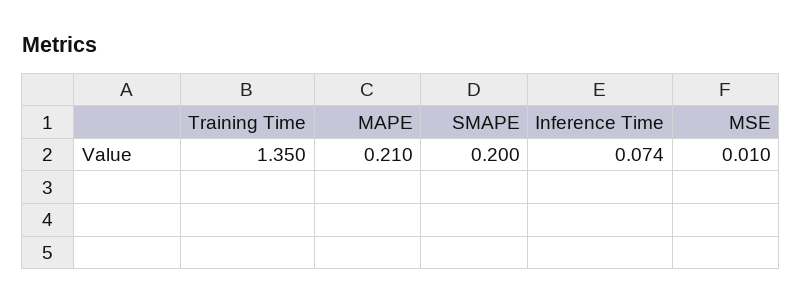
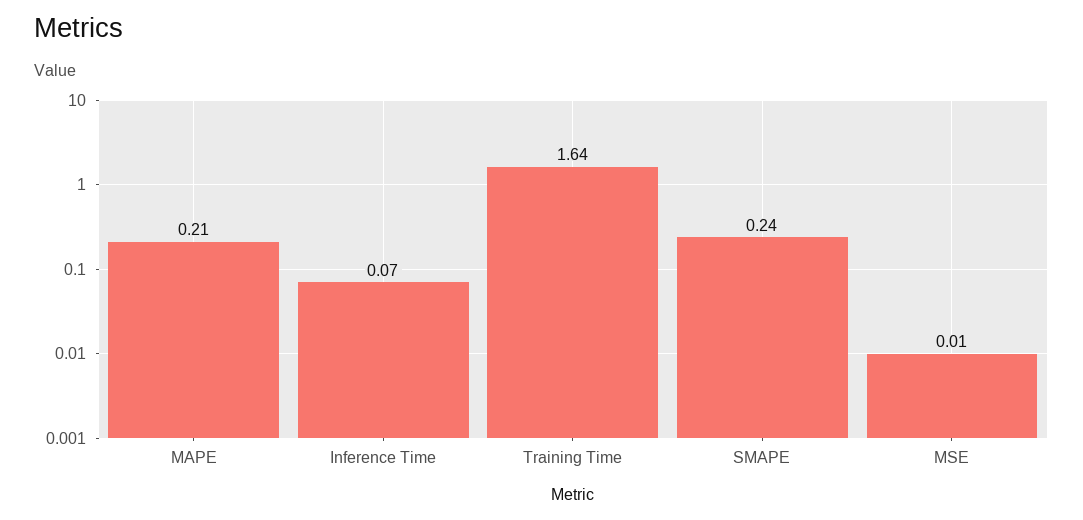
  {
-   "Training Time": 1.35,
+   "Training Time": 1.64,
    "MAPE": 0.21,
-   "SMAPE": 0.2,
+   "SMAPE": 0.24,
    "Inference Time": 0.074,
    "MSE": 0.01
  }

